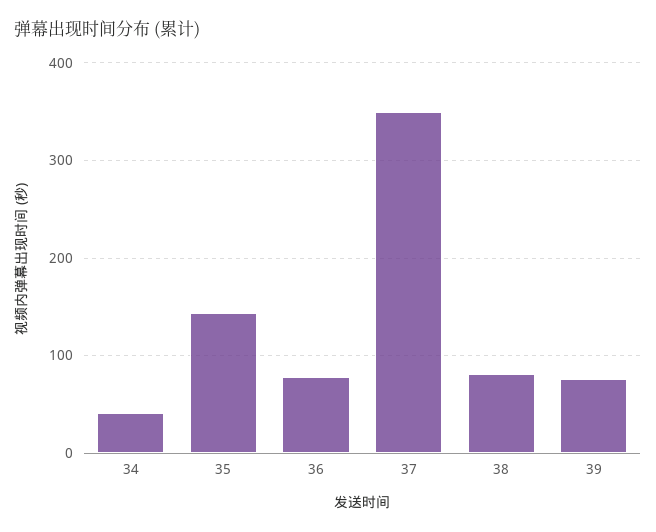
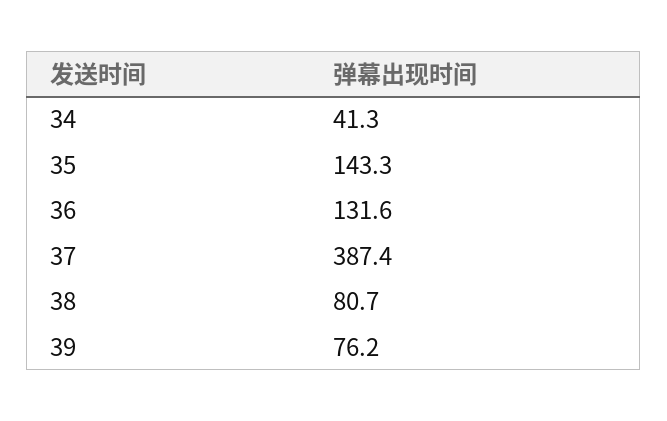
  {
    "34": 41.3,
    "35": 143.3,
-   "36": 80,
+   "36": 131.6,
-   "37": 350,
+   "37": 387.4,
    "38": 80.7,
    "39": 76.2
  }

